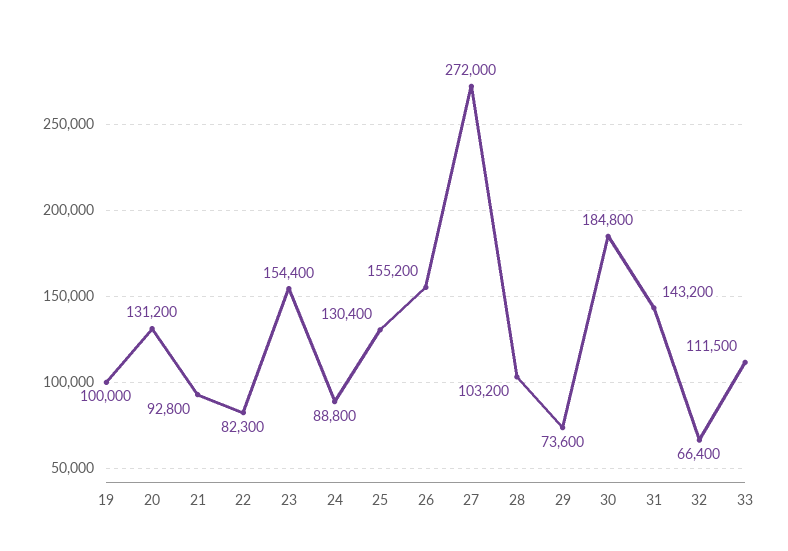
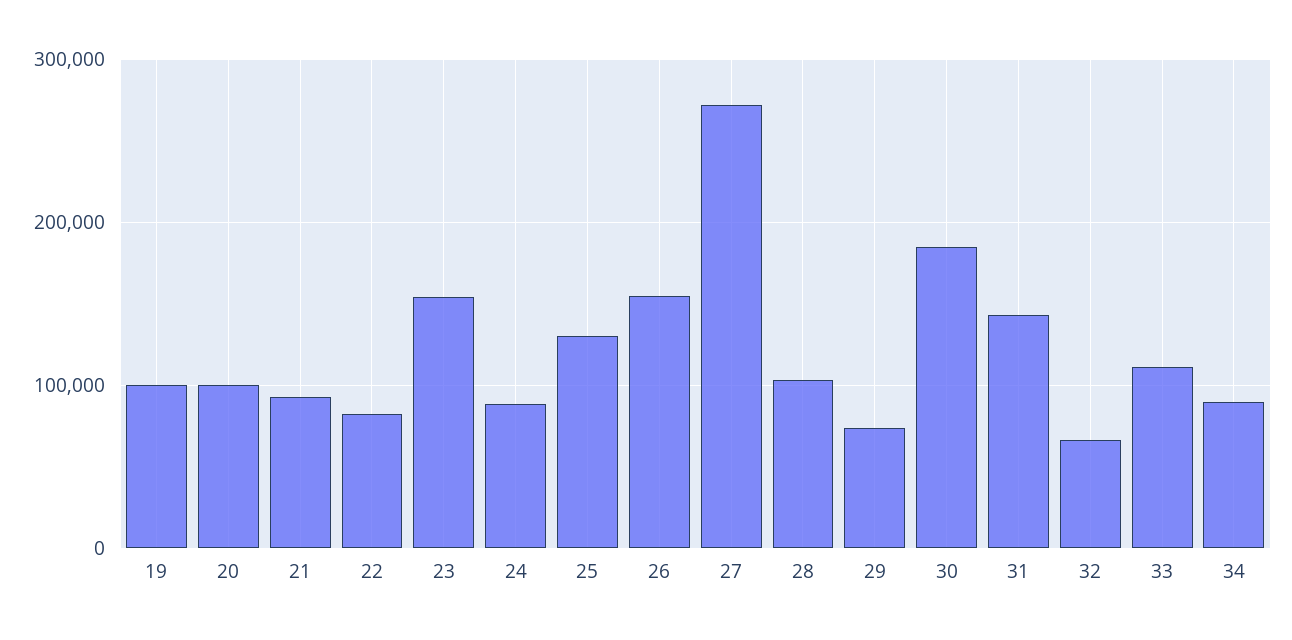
  {
    "19": 100000,
-   "20": 131200,
+   "20": 100000,
    "21": 92800,
    "22": 82300,
    "23": 154400,
    "24": 88800,
    "25": 130400,
    "26": 155200,
    "27": 272000,
    "28": 103200,
    "29": 73600,
    "30": 184800,
    "31": 143200,
    "32": 66400,
-   "33": 111500
+   "33": 111500,
+   "34": 90000
  }

